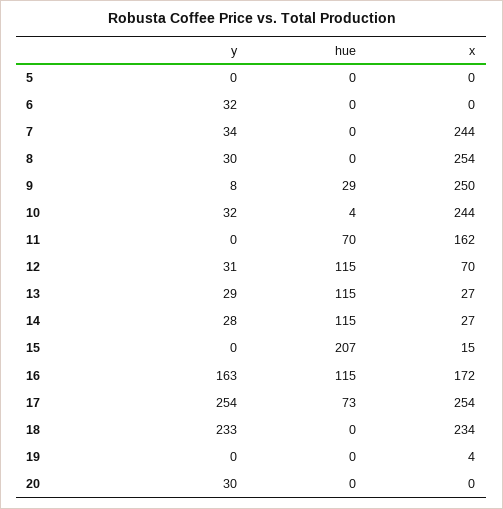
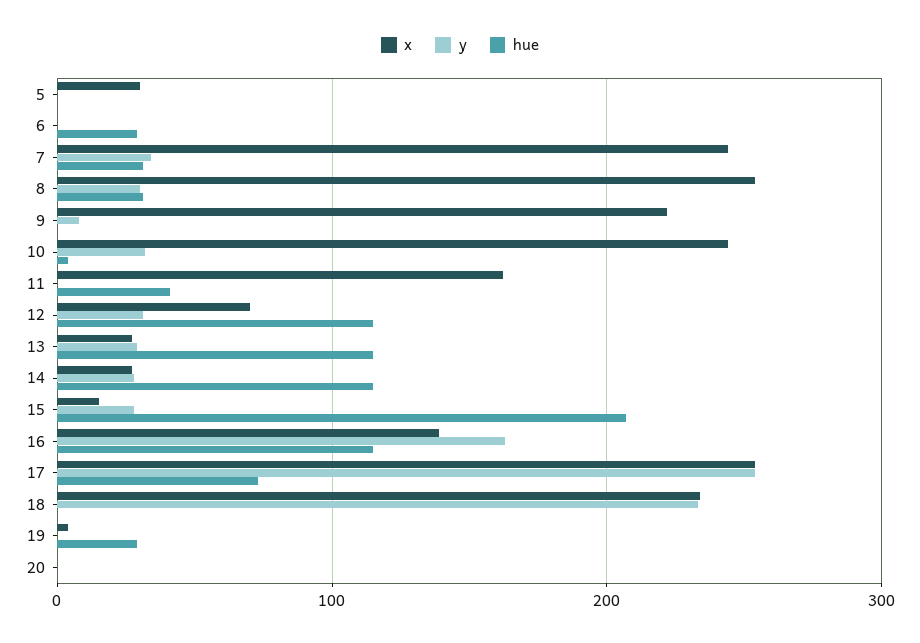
  {
    "y": {
      "5": 0,
-     "6": 32,
+     "6": 0,
      "7": 34,
      "8": 30,
      "9": 8,
      "10": 32,
      "11": 0,
      "12": 31,
      "13": 29,
      "14": 28,
-     "15": 0,
+     "15": 30,
      "16": 163,
      "17": 254,
      "18": 233,
      "19": 0,
-     "20": 30
+     "20": 0
    },
    "hue": {
      "5": 0,
-     "6": 0,
+     "6": 30,
-     "7": 0,
+     "7": 30,
-     "8": 0,
+     "8": 30,
-     "9": 29,
+     "9": 0,
      "10": 4,
-     "11": 70,
+     "11": 40,
      "12": 115,
      "13": 115,
      "14": 115,
      "15": 207,
      "16": 115,
      "17": 73,
      "18": 0,
-     "19": 0,
+     "19": 30,
      "20": 0
    },
    "x": {
-     "5": 0,
+     "5": 30,
      "6": 0,
      "7": 244,
      "8": 254,
-     "9": 250,
+     "9": 220,
      "10": 244,
      "11": 162,
      "12": 70,
      "13": 27,
      "14": 27,
      "15": 15,
-     "16": 172,
+     "16": 140,
      "17": 254,
      "18": 234,
      "19": 4,
      "20": 0
    }
  }

